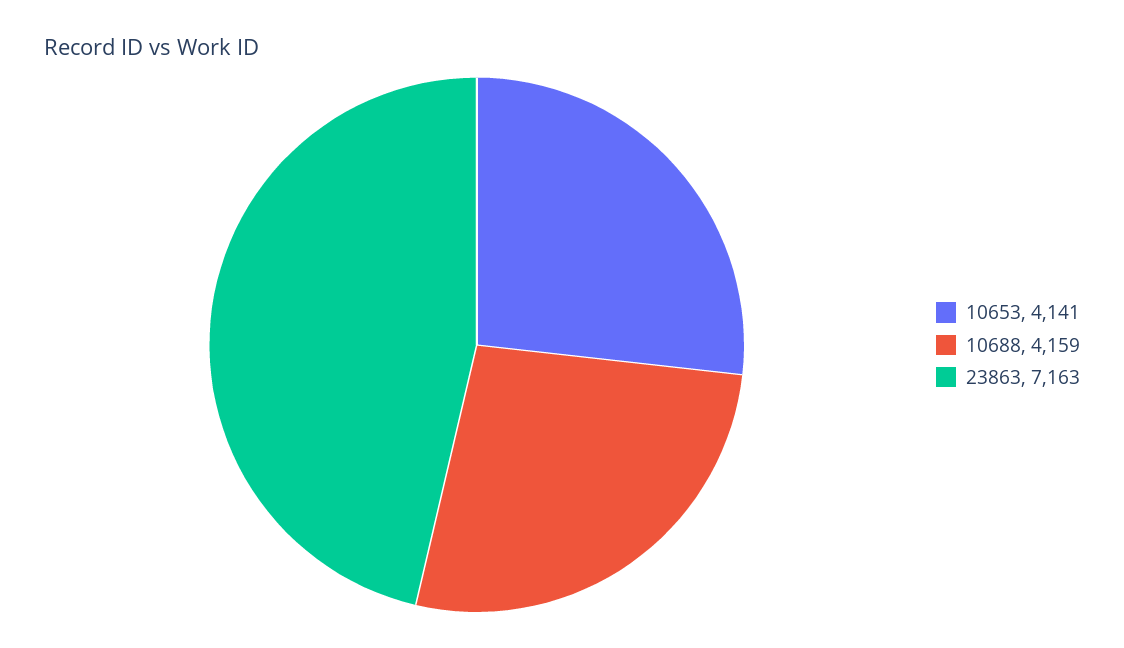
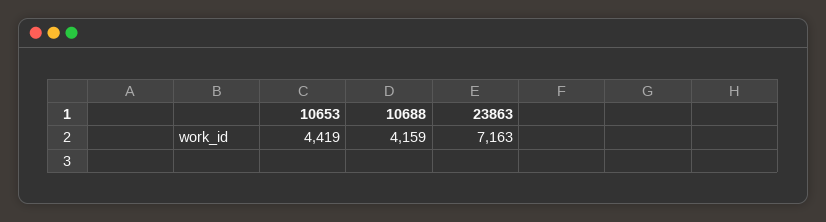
  {
-   "10653": 4141,
+   "10653": 4419,
    "10688": 4159,
    "23863": 7163
  }

